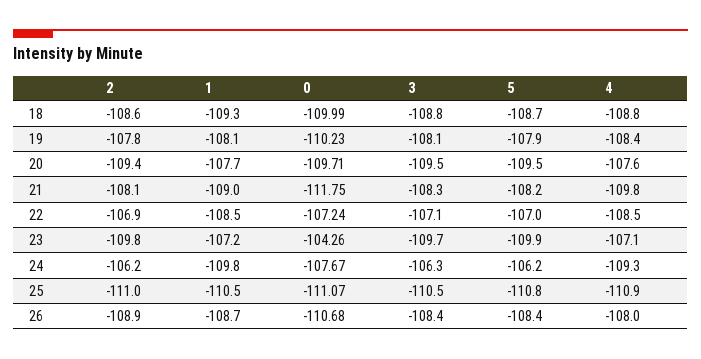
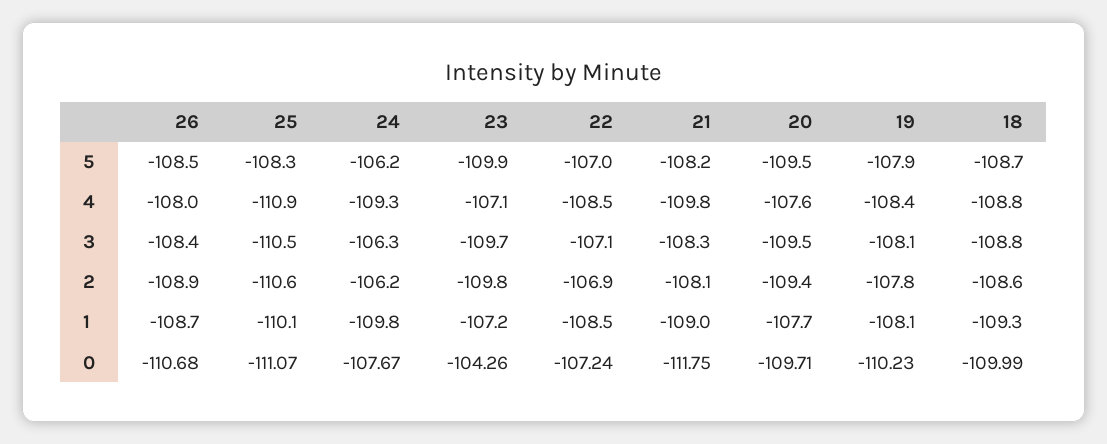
  {
    "2": {
      "18": -108.6,
      "19": -107.8,
      "20": -109.4,
      "21": -108.1,
      "22": -106.9,
      "23": -109.8,
      "24": -106.2,
-     "25": -111,
+     "25": -110.6,
      "26": -108.9
    },
    "1": {
      "18": -109.3,
      "19": -108.1,
      "20": -107.7,
      "21": -109,
      "22": -108.5,
      "23": -107.2,
      "24": -109.8,
-     "25": -110.5,
+     "25": -110.1,
      "26": -108.7
    },
    "0": {
      "18": -109.99,
      "19": -110.23,
      "20": -109.71,
      "21": -111.75,
      "22": -107.24,
      "23": -104.26,
      "24": -107.67,
      "25": -111.07,
      "26": -110.68
    },
    "3": {
      "18": -108.8,
      "19": -108.1,
      "20": -109.5,
      "21": -108.3,
      "22": -107.1,
      "23": -109.7,
      "24": -106.3,
      "25": -110.5,
      "26": -108.4
    },
    "5": {
      "18": -108.7,
      "19": -107.9,
      "20": -109.5,
      "21": -108.2,
      "22": -107,
      "23": -109.9,
      "24": -106.2,
-     "25": -110.8,
+     "25": -108.3,
-     "26": -108.4
+     "26": -108.5
    },
    "4": {
      "18": -108.8,
      "19": -108.4,
      "20": -107.6,
      "21": -109.8,
      "22": -108.5,
      "23": -107.1,
      "24": -109.3,
      "25": -110.9,
      "26": -108
    }
  }

